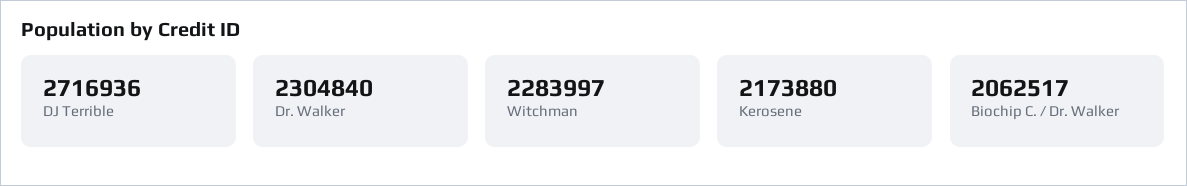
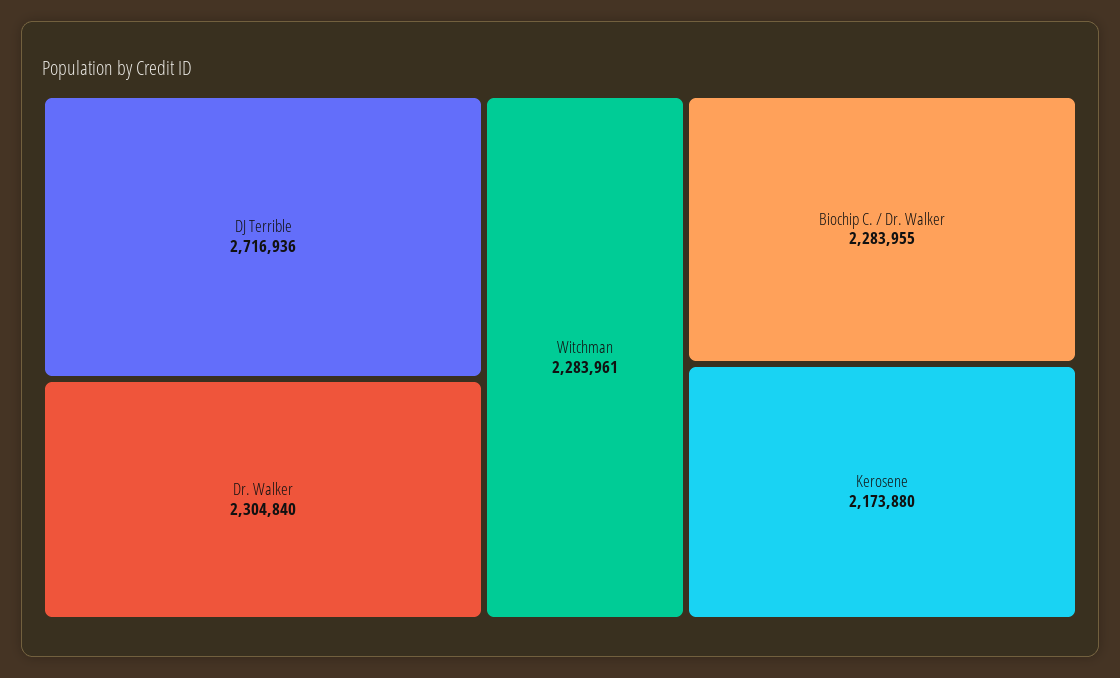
  {
    "DJ Terrible": 2716936,
    "Dr. Walker": 2304840,
-   "Witchman": 2283997,
+   "Witchman": 2283961,
    "Kerosene": 2173880,
-   "Biochip C. / Dr. Walker": 2062517
+   "Biochip C. / Dr. Walker": 2283955
  }

